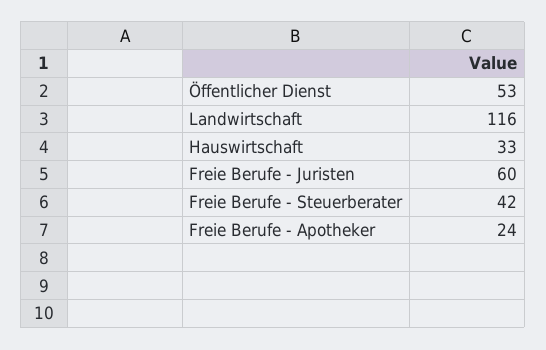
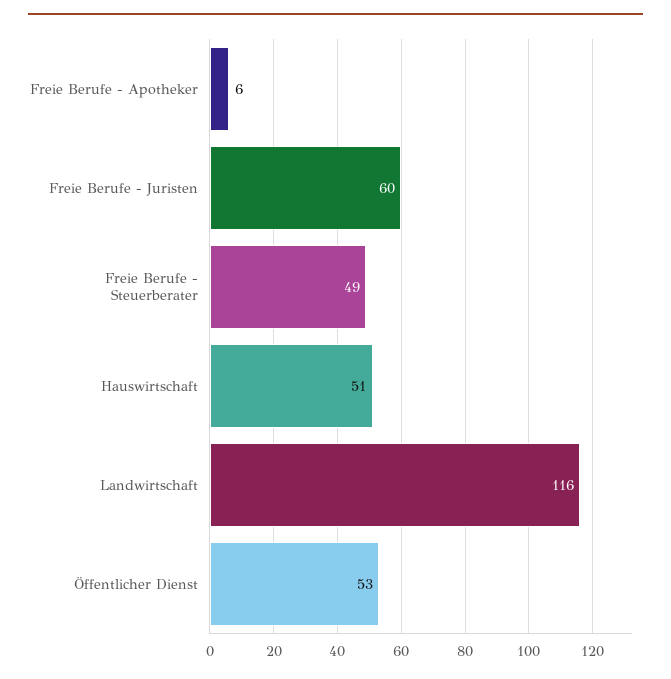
  {
    "Öffentlicher Dienst": 53,
    "Landwirtschaft": 116,
-   "Hauswirtschaft": 33,
+   "Hauswirtschaft": 51,
    "Freie Berufe - Juristen": 60,
-   "Freie Berufe - Steuerberater": 42,
+   "Freie Berufe - Steuerberater": 49,
-   "Freie Berufe - Apotheker": 24
+   "Freie Berufe - Apotheker": 6
  }

